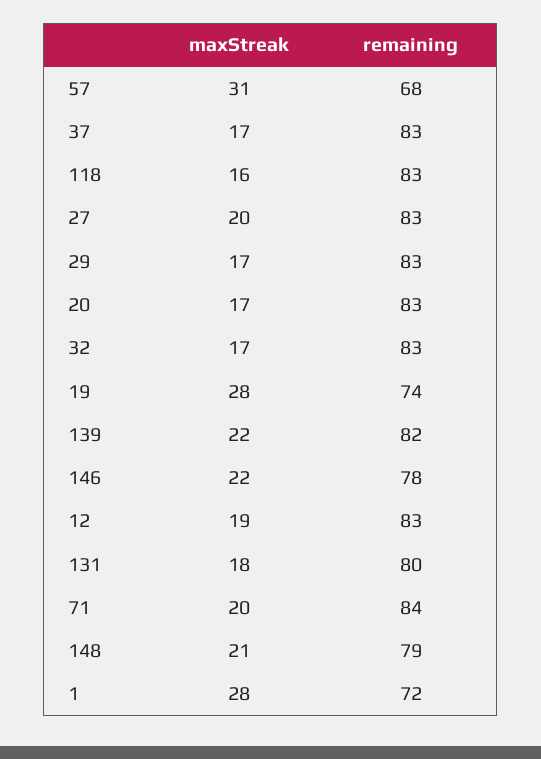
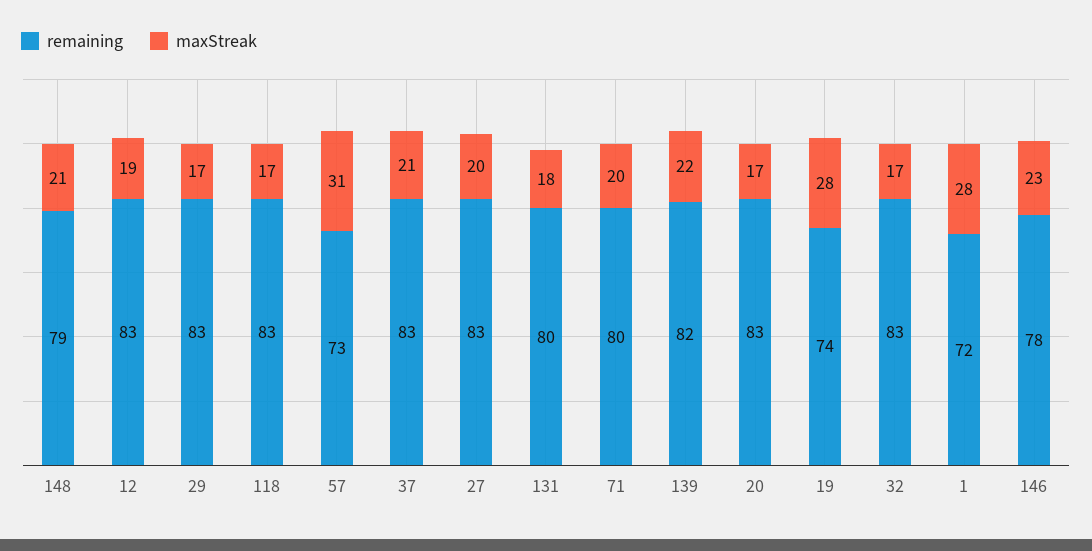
  {
    "maxStreak": {
      "57": 31,
-     "37": 17,
+     "37": 21,
-     "118": 16,
+     "118": 17,
      "27": 20,
      "29": 17,
      "20": 17,
      "32": 17,
      "19": 28,
      "139": 22,
-     "146": 22,
+     "146": 23,
      "12": 19,
      "131": 18,
      "71": 20,
      "148": 21,
      "1": 28
    },
    "remaining": {
-     "57": 68,
+     "57": 73,
      "37": 83,
      "118": 83,
      "27": 83,
      "29": 83,
      "20": 83,
      "32": 83,
      "19": 74,
      "139": 82,
      "146": 78,
      "12": 83,
      "131": 80,
-     "71": 84,
+     "71": 80,
      "148": 79,
      "1": 72
    }
  }

